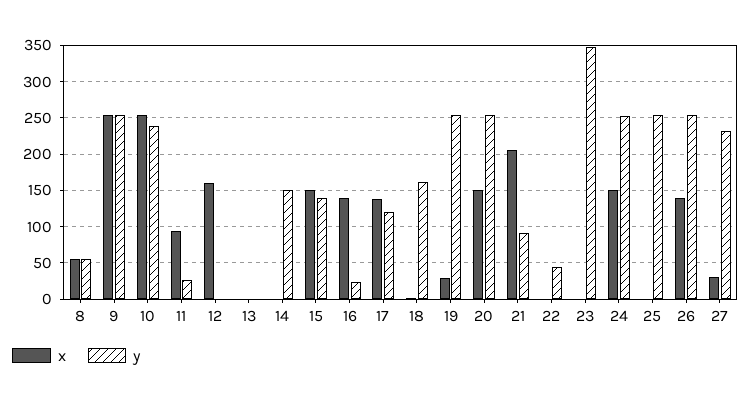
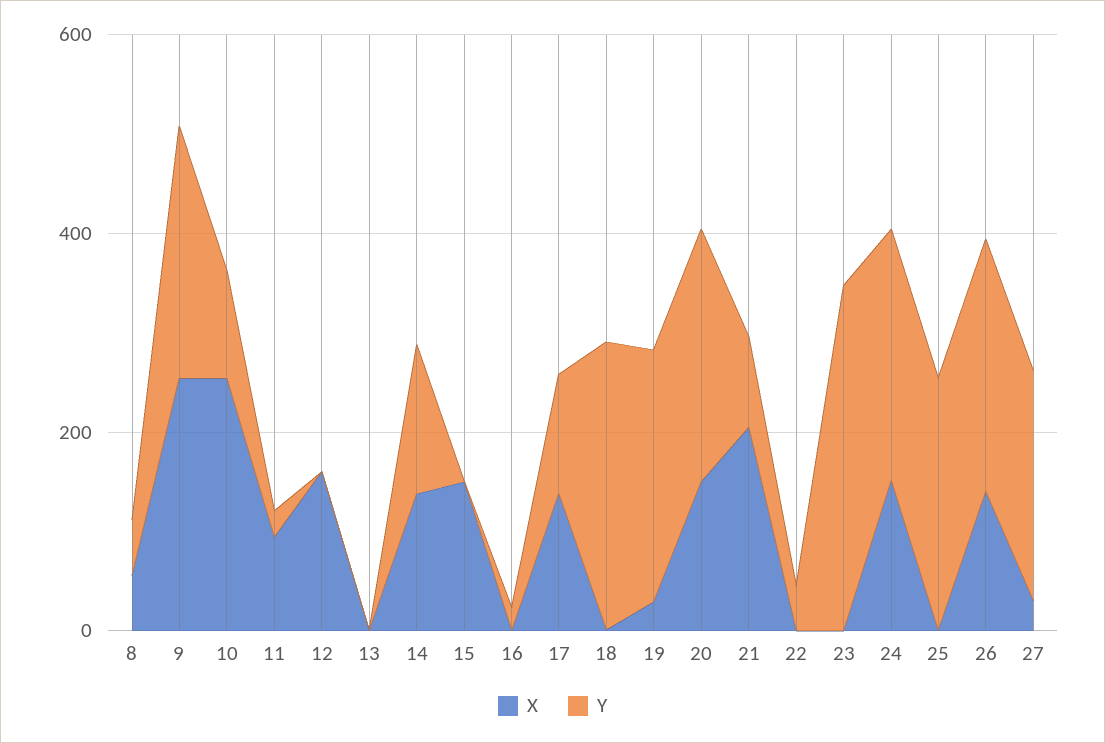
  {
    "x": {
      "8": 60,
      "9": 250,
      "10": 250,
      "11": 90,
      "12": 160,
      "13": 0,
-     "14": 0,
+     "14": 150,
      "15": 150,
-     "16": 140,
+     "16": 0,
      "17": 140,
      "18": 0,
      "19": 30,
      "20": 150,
      "21": 210,
      "22": 0,
      "23": 0,
      "24": 150,
      "25": 0,
      "26": 140,
      "27": 30
    },
    "y": {
      "8": 60,
      "9": 250,
-     "10": 240,
+     "10": 100,
      "11": 30,
      "12": 0,
      "13": 0,
      "14": 150,
-     "15": 140,
+     "15": 0,
      "16": 20,
      "17": 120,
-     "18": 160,
+     "18": 300,
      "19": 250,
      "20": 250,
      "21": 90,
      "22": 50,
      "23": 350,
      "24": 250,
      "25": 250,
      "26": 250,
      "27": 230
    }
  }

